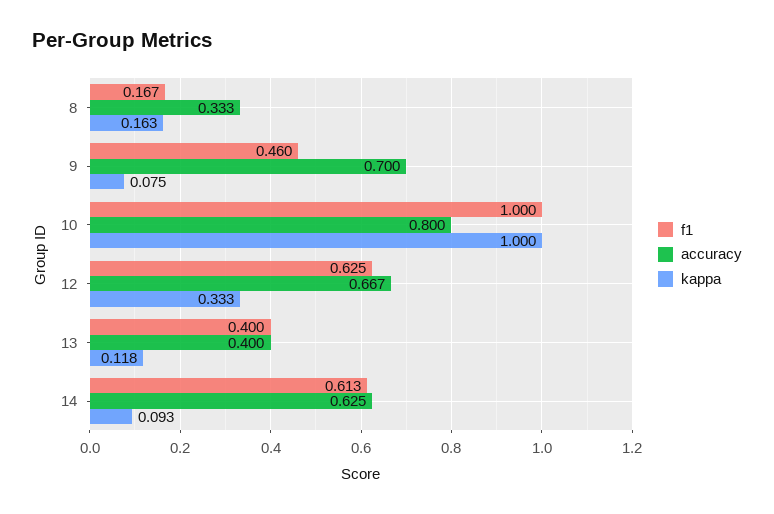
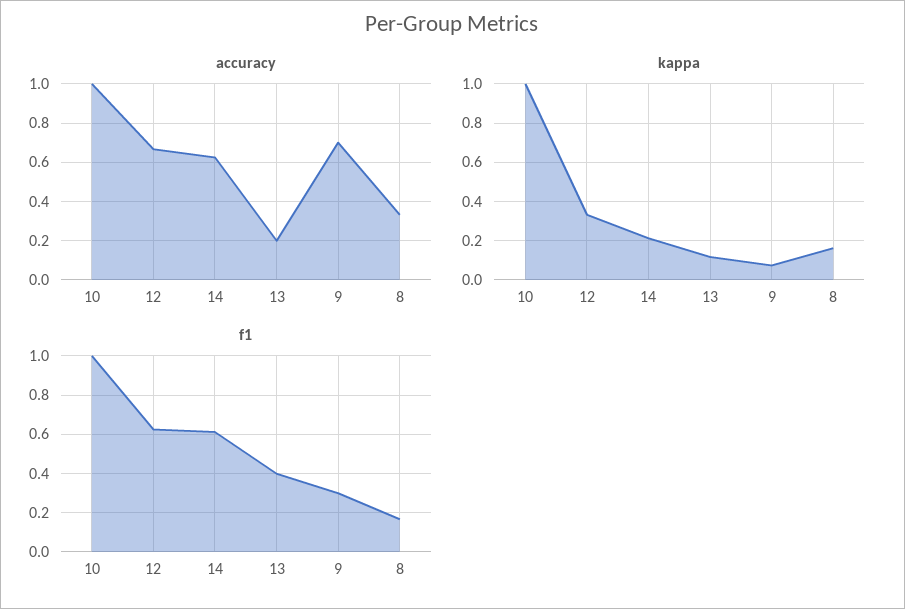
  {
    "f1": {
      "8": 0.167,
-     "9": 0.46,
+     "9": 0.3,
      "10": 1,
      "12": 0.625,
      "13": 0.4,
      "14": 0.613
    },
    "accuracy": {
      "8": 0.333,
      "9": 0.7,
-     "10": 0.8,
+     "10": 1,
      "12": 0.667,
-     "13": 0.4,
+     "13": 0.2,
      "14": 0.625
    },
    "kappa": {
      "8": 0.163,
      "9": 0.075,
      "10": 1,
      "12": 0.333,
      "13": 0.118,
-     "14": 0.093
+     "14": 0.2
    }
  }

